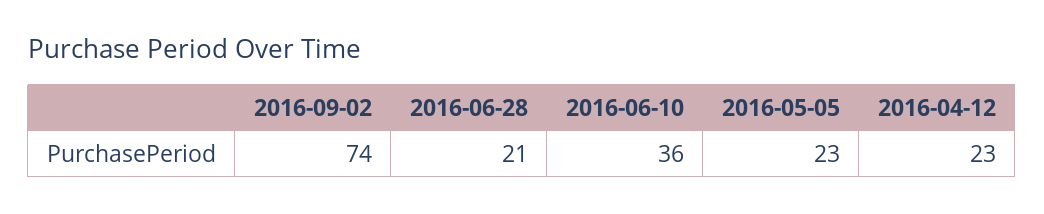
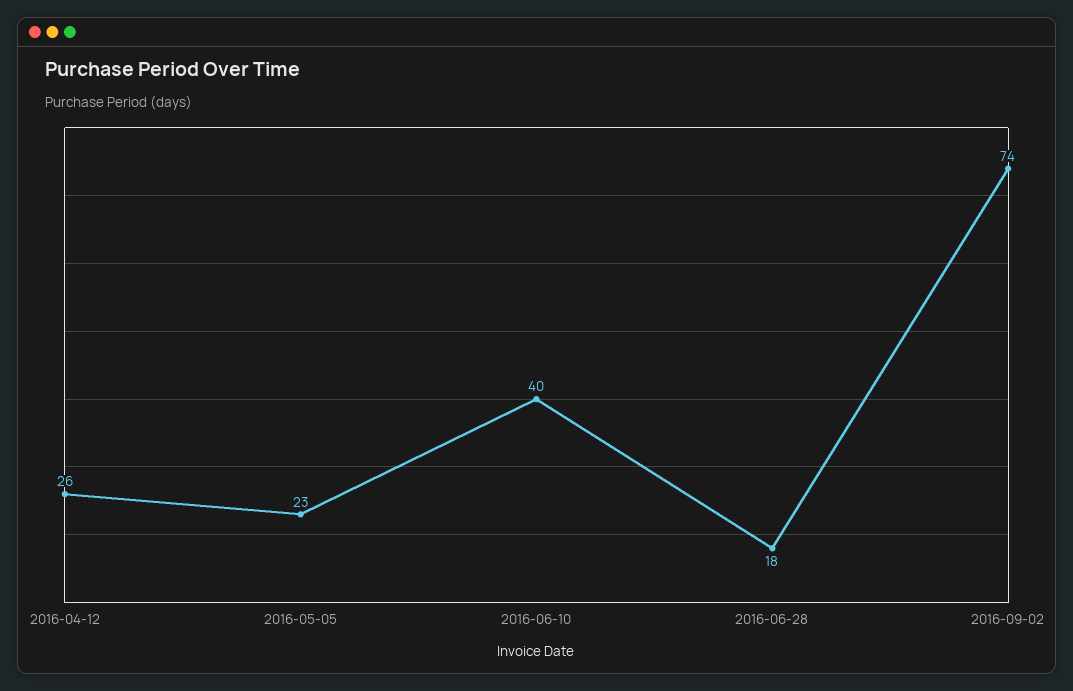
  {
    "2016-09-02": 74,
-   "2016-06-28": 21,
+   "2016-06-28": 18,
-   "2016-06-10": 36,
+   "2016-06-10": 40,
    "2016-05-05": 23,
-   "2016-04-12": 23
+   "2016-04-12": 26
  }

